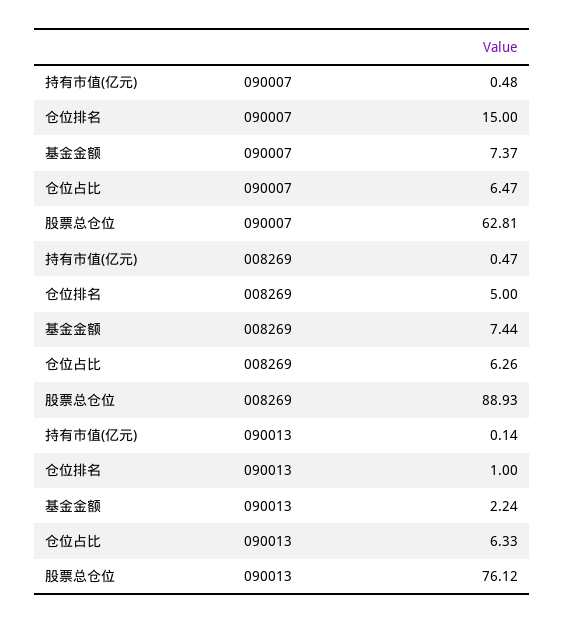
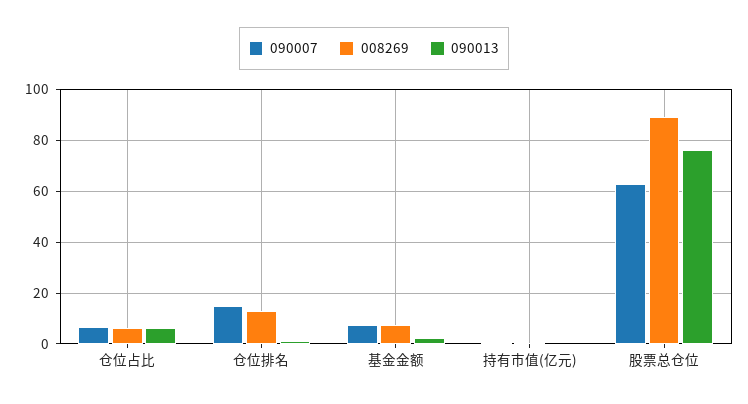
  {
    "090007": {
      "持有市值(亿元)": 0.48,
      "仓位排名": 15,
      "基金金额": 7.37,
      "仓位占比": 6.47,
      "股票总仓位": 62.81
    },
    "008269": {
      "持有市值(亿元)": 0.47,
-     "仓位排名": 5,
+     "仓位排名": 12.5,
      "基金金额": 7.44,
      "仓位占比": 6.26,
      "股票总仓位": 88.93
    },
    "090013": {
      "持有市值(亿元)": 0.14,
      "仓位排名": 1,
      "基金金额": 2.24,
      "仓位占比": 6.33,
      "股票总仓位": 76.12
    }
  }

